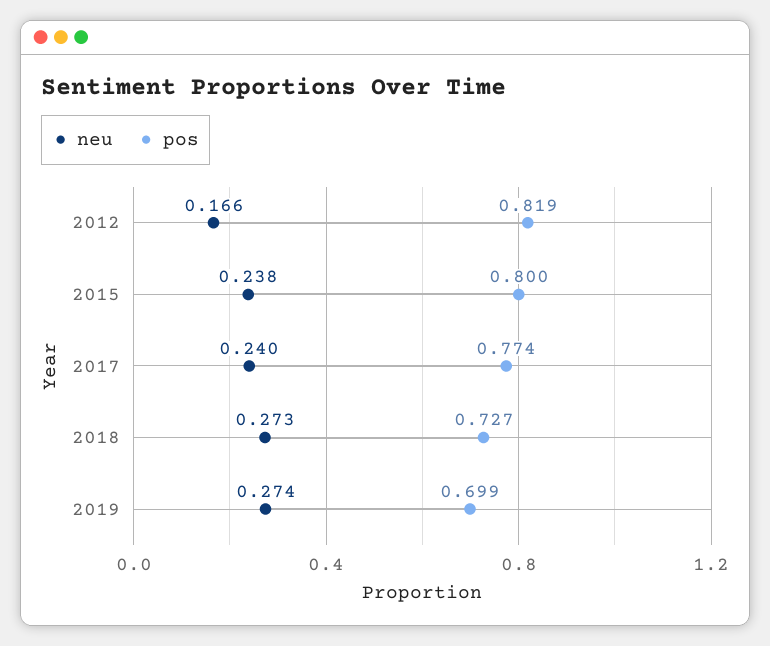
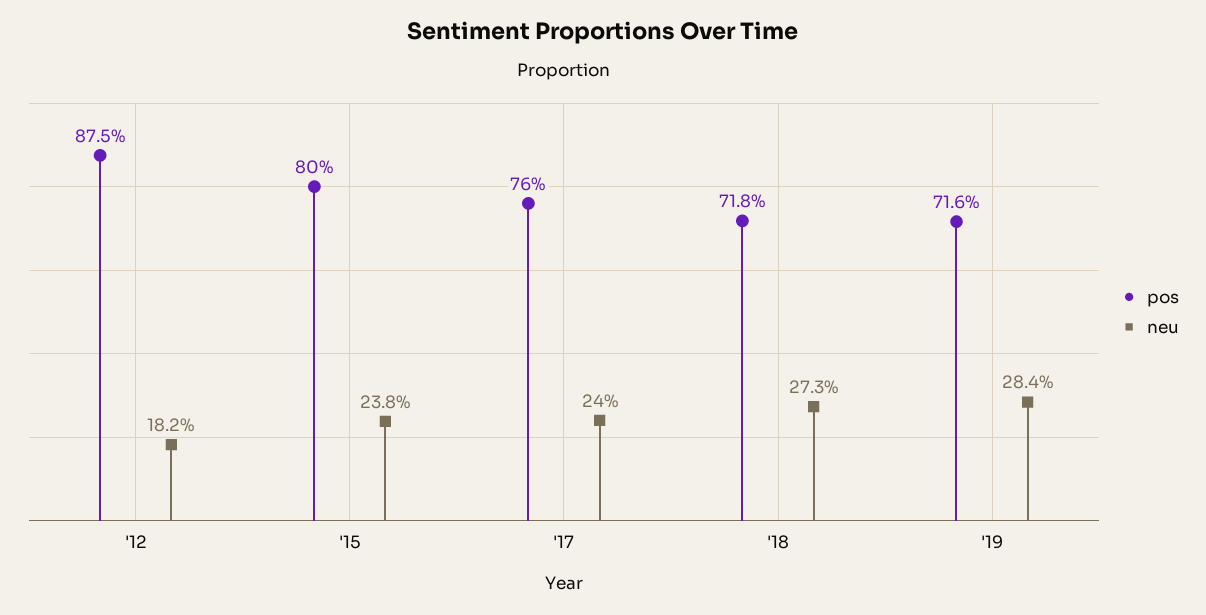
  {
    "neu": {
-     "2012": 0.166,
+     "2012": 0.182,
      "2015": 0.238,
      "2017": 0.24,
      "2018": 0.273,
-     "2019": 0.274
+     "2019": 0.284
    },
    "pos": {
-     "2012": 0.819,
+     "2012": 0.875,
      "2015": 0.8,
-     "2017": 0.774,
+     "2017": 0.76,
-     "2018": 0.727,
+     "2018": 0.718,
-     "2019": 0.699
+     "2019": 0.716
    }
  }

